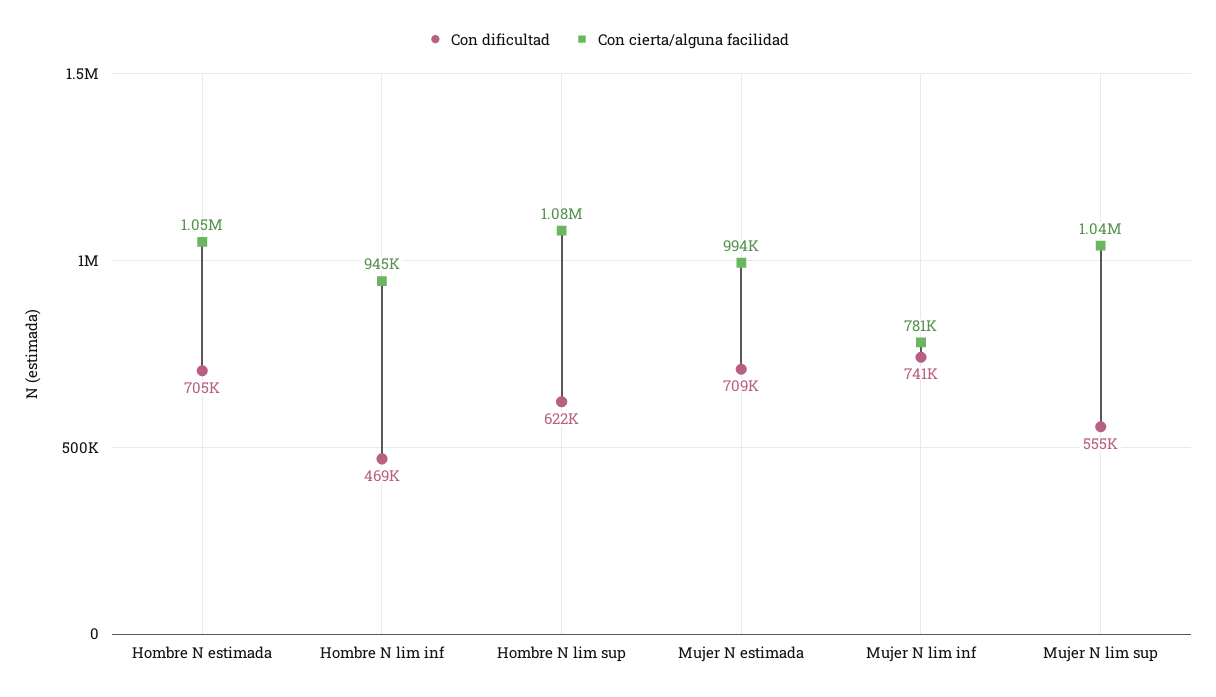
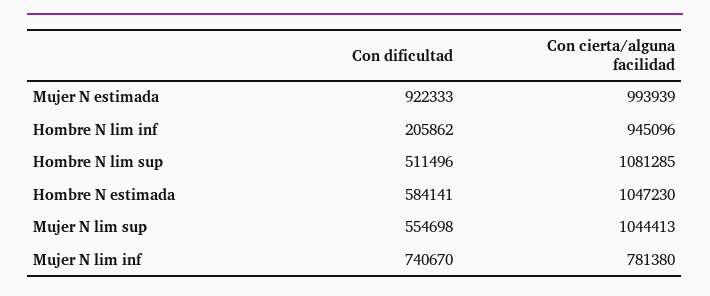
  {
    "Con dificultad": {
-     "Hombre N estimada": 705000,
+     "Hombre N estimada": 584141,
-     "Hombre N lim inf": 469000,
+     "Hombre N lim inf": 205862,
-     "Hombre N lim sup": 622000,
+     "Hombre N lim sup": 511496,
-     "Mujer N estimada": 709000,
+     "Mujer N estimada": 922333,
      "Mujer N lim inf": 740670,
      "Mujer N lim sup": 554698
    },
    "Con cierta/alguna facilidad": {
      "Hombre N estimada": 1047230,
      "Hombre N lim inf": 945096,
      "Hombre N lim sup": 1081285,
      "Mujer N estimada": 993939,
      "Mujer N lim inf": 781380,
      "Mujer N lim sup": 1044413
    }
  }

